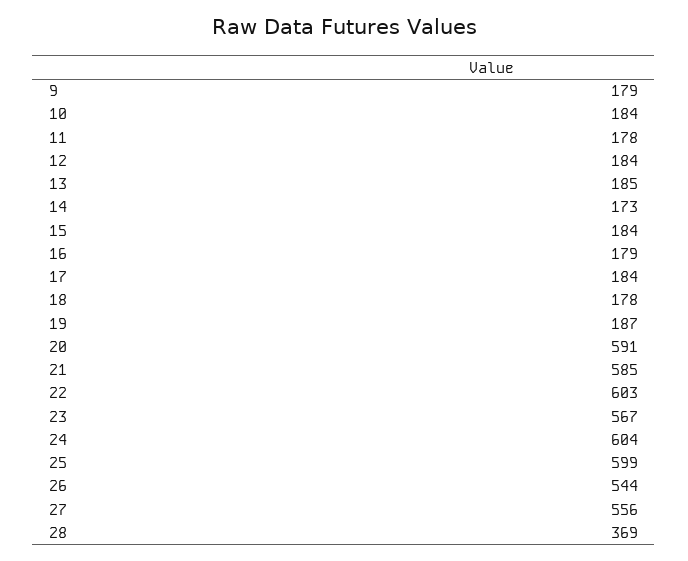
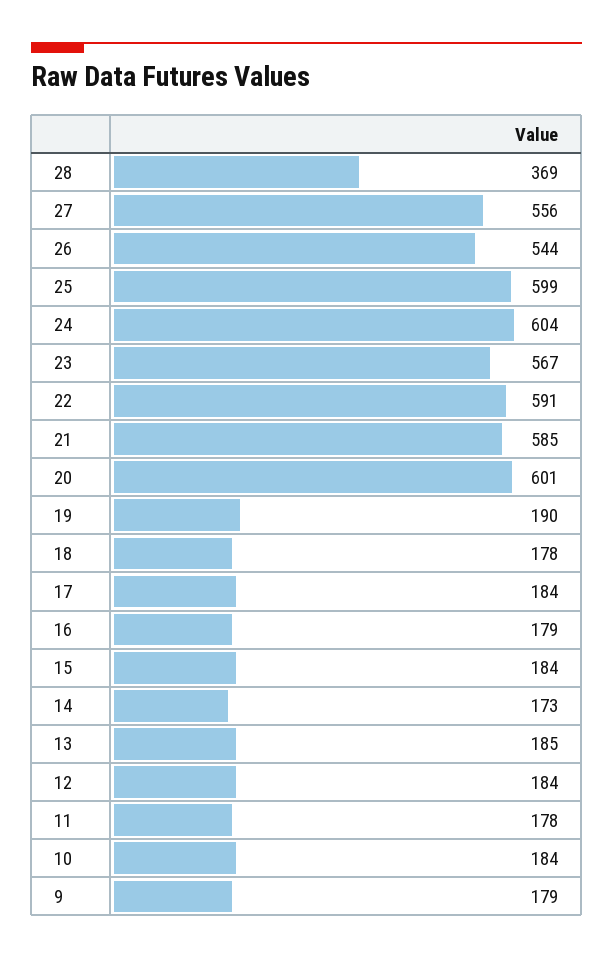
  {
    "9": 179,
    "10": 184,
    "11": 178,
    "12": 184,
    "13": 185,
    "14": 173,
    "15": 184,
    "16": 179,
    "17": 184,
    "18": 178,
-   "19": 187,
+   "19": 190,
-   "20": 591,
+   "20": 601,
    "21": 585,
-   "22": 603,
+   "22": 591,
    "23": 567,
    "24": 604,
    "25": 599,
    "26": 544,
    "27": 556,
    "28": 369
  }

